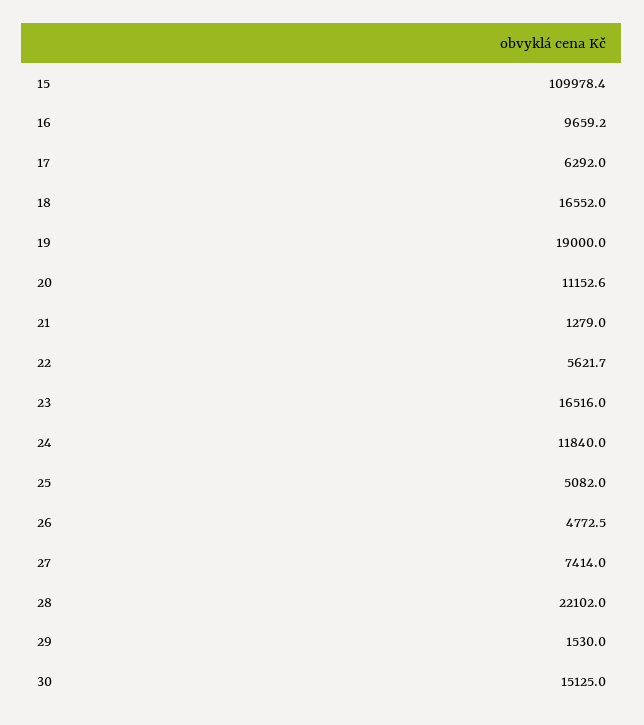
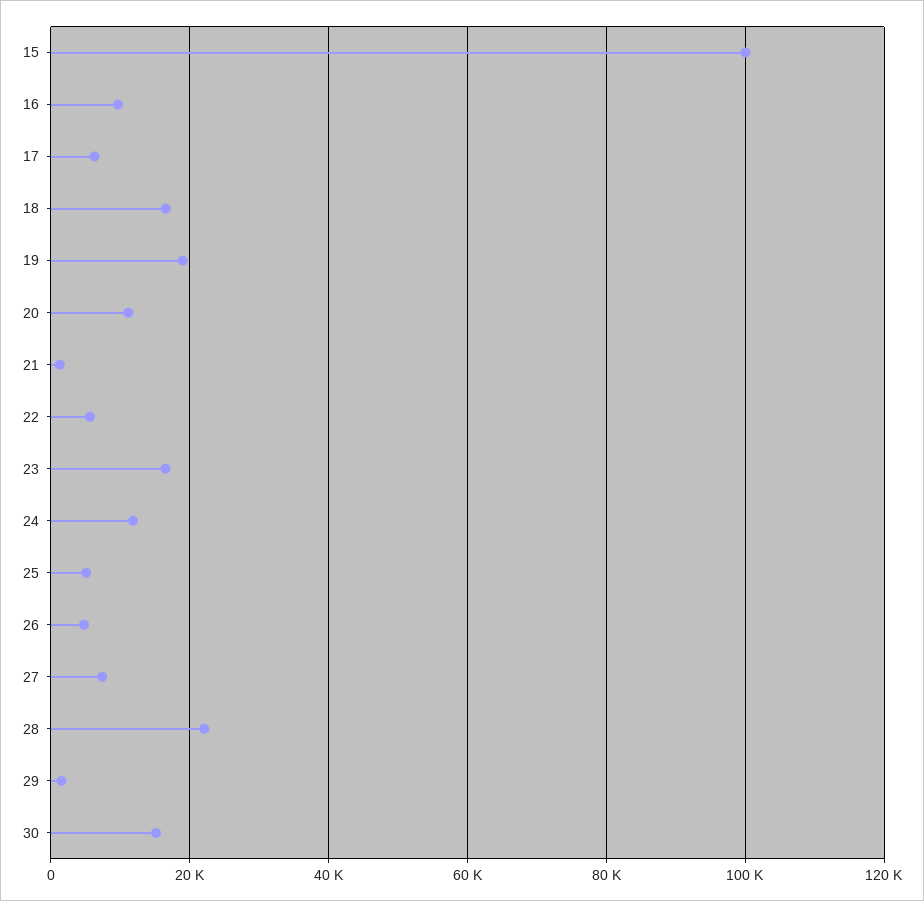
  {
-   "15": 109978.4,
+   "15": 100000,
    "16": 9659.2,
    "17": 6292,
    "18": 16552,
    "19": 19000,
    "20": 11152.6,
    "21": 1279,
    "22": 5621.7,
    "23": 16516,
    "24": 11840,
    "25": 5082,
    "26": 4772.5,
    "27": 7414,
    "28": 22102,
    "29": 1530,
    "30": 15125
  }

